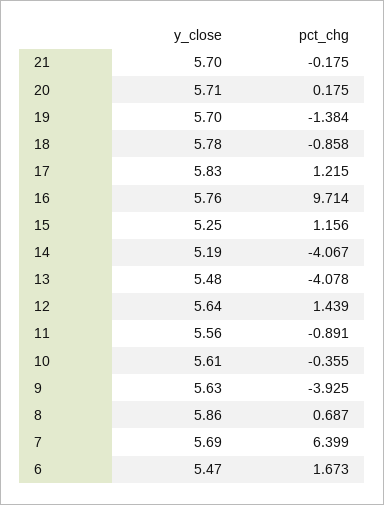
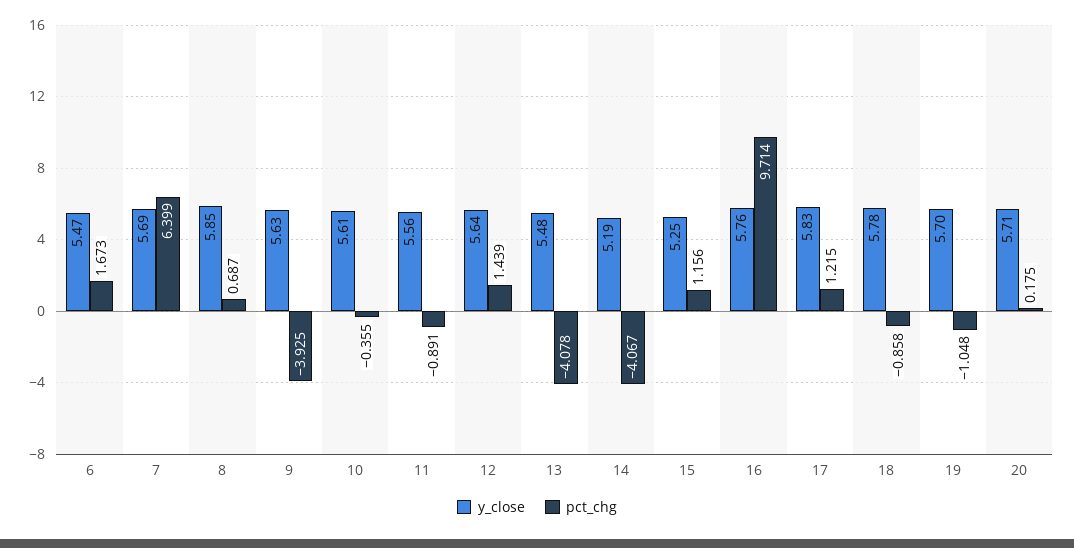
  {
    "y_close": {
-     "21": 5.7,
      "20": 5.71,
      "19": 5.7,
      "18": 5.78,
      "17": 5.83,
      "16": 5.76,
      "15": 5.25,
      "14": 5.19,
      "13": 5.48,
      "12": 5.64,
      "11": 5.56,
      "10": 5.61,
      "9": 5.63,
-     "8": 5.86,
+     "8": 5.85,
      "7": 5.69,
      "6": 5.47
    },
    "pct_chg": {
-     "21": -0.175,
      "20": 0.175,
-     "19": -1.384,
+     "19": -1.048,
      "18": -0.858,
      "17": 1.215,
      "16": 9.714,
      "15": 1.156,
      "14": -4.067,
      "13": -4.078,
      "12": 1.439,
      "11": -0.891,
      "10": -0.355,
      "9": -3.925,
      "8": 0.687,
      "7": 6.399,
      "6": 1.673
    }
  }

